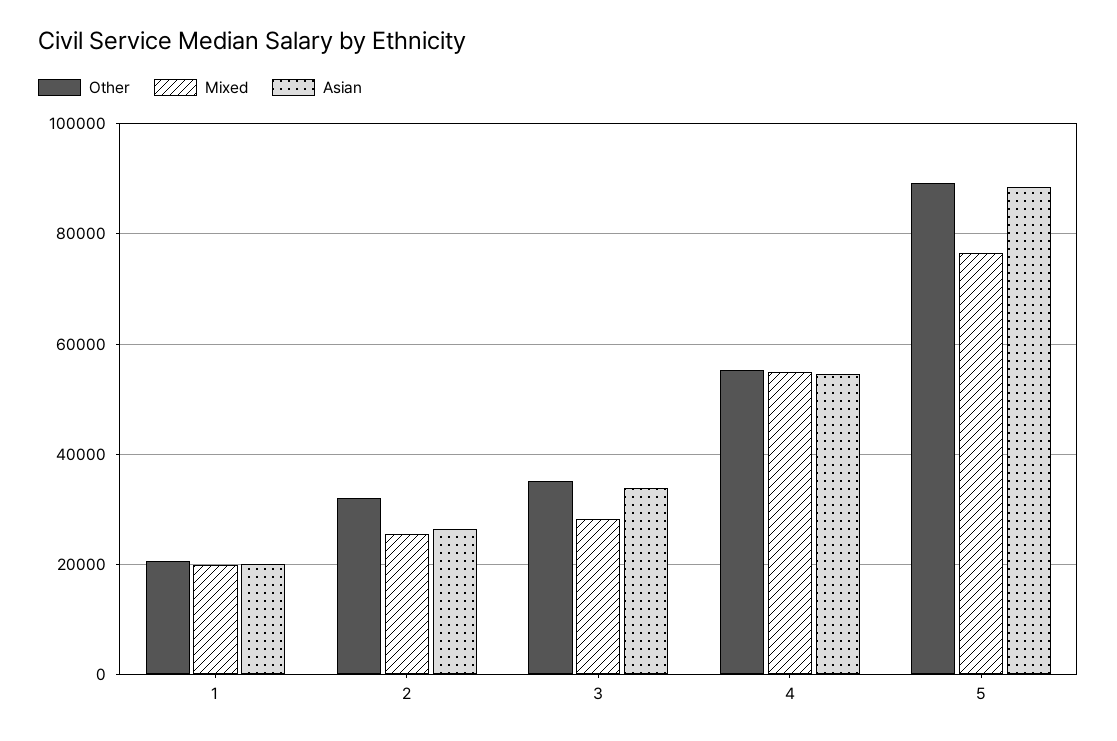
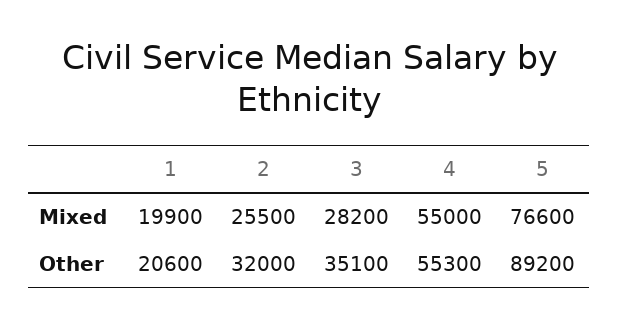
  {
    "Other": {
      "1": 20600,
      "2": 32000,
      "3": 35100,
      "4": 55300,
      "5": 89200
    },
    "Mixed": {
      "1": 19900,
      "2": 25500,
      "3": 28200,
      "4": 55000,
      "5": 76600
-   },
+   }
-   "Asian": {
-     "1": 20000,
-     "2": 26000,
-     "3": 34000,
-     "4": 54000,
-     "5": 88000
-   }
  }

